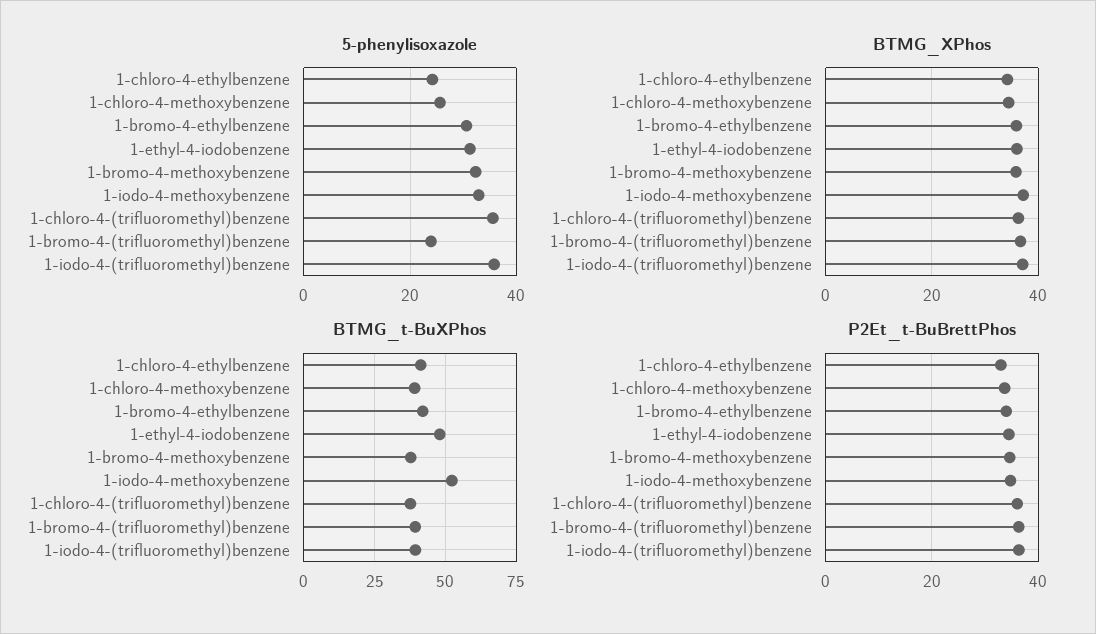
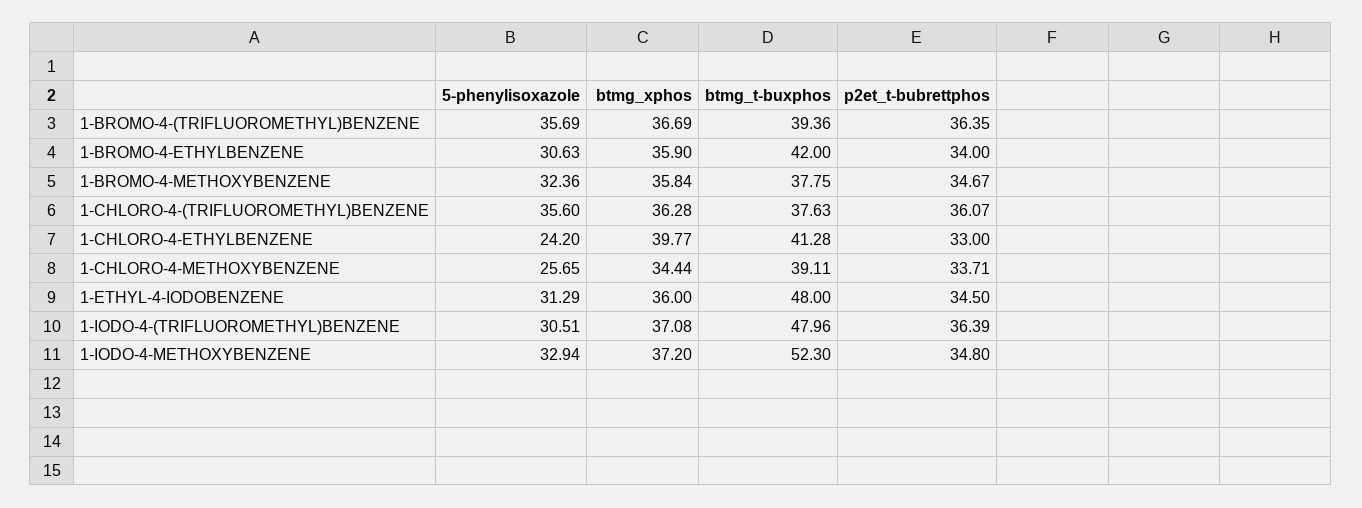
  {
    "5-phenylisoxazole": {
      "1-chloro-4-ethylbenzene": 24.2,
      "1-chloro-4-methoxybenzene": 25.65,
      "1-bromo-4-ethylbenzene": 30.63,
      "1-ethyl-4-iodobenzene": 31.29,
      "1-bromo-4-methoxybenzene": 32.36,
      "1-iodo-4-methoxybenzene": 32.94,
      "1-chloro-4-(trifluoromethyl)benzene": 35.6,
-     "1-bromo-4-(trifluoromethyl)benzene": 24,
+     "1-bromo-4-(trifluoromethyl)benzene": 35.69,
-     "1-iodo-4-(trifluoromethyl)benzene": 36
+     "1-iodo-4-(trifluoromethyl)benzene": 30.51
    },
    "BTMG_XPhos": {
-     "1-chloro-4-ethylbenzene": 34,
+     "1-chloro-4-ethylbenzene": 39.77,
      "1-chloro-4-methoxybenzene": 34.44,
      "1-bromo-4-ethylbenzene": 35.9,
      "1-ethyl-4-iodobenzene": 36,
      "1-bromo-4-methoxybenzene": 35.84,
      "1-iodo-4-methoxybenzene": 37.2,
      "1-chloro-4-(trifluoromethyl)benzene": 36.28,
      "1-bromo-4-(trifluoromethyl)benzene": 36.69,
      "1-iodo-4-(trifluoromethyl)benzene": 37.08
    },
    "BTMG_t-BuXPhos": {
      "1-chloro-4-ethylbenzene": 41.28,
      "1-chloro-4-methoxybenzene": 39.11,
      "1-bromo-4-ethylbenzene": 42,
      "1-ethyl-4-iodobenzene": 48,
      "1-bromo-4-methoxybenzene": 37.75,
      "1-iodo-4-methoxybenzene": 52.3,
      "1-chloro-4-(trifluoromethyl)benzene": 37.63,
      "1-bromo-4-(trifluoromethyl)benzene": 39.36,
-     "1-iodo-4-(trifluoromethyl)benzene": 40
+     "1-iodo-4-(trifluoromethyl)benzene": 47.96
    },
    "P2Et_t-BuBrettPhos": {
      "1-chloro-4-ethylbenzene": 33,
      "1-chloro-4-methoxybenzene": 33.71,
      "1-bromo-4-ethylbenzene": 34,
      "1-ethyl-4-iodobenzene": 34.5,
      "1-bromo-4-methoxybenzene": 34.67,
      "1-iodo-4-methoxybenzene": 34.8,
      "1-chloro-4-(trifluoromethyl)benzene": 36.07,
      "1-bromo-4-(trifluoromethyl)benzene": 36.35,
      "1-iodo-4-(trifluoromethyl)benzene": 36.39
    }
  }

